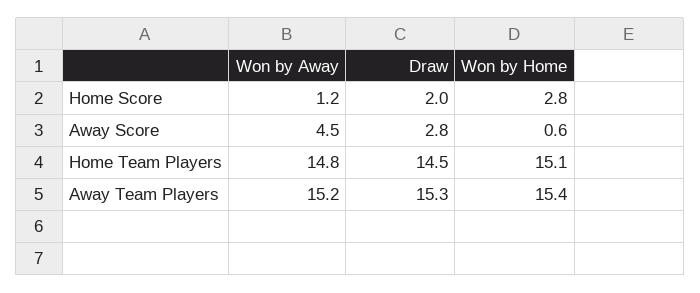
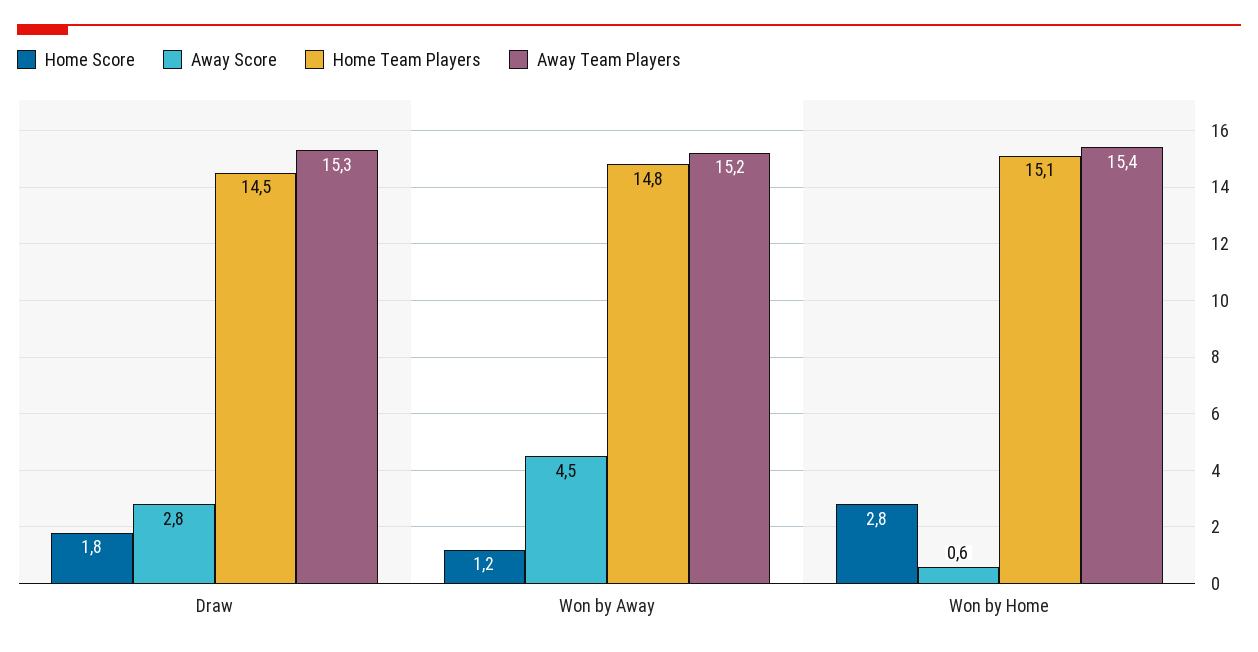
  {
    "Home Score": {
      "Won by Away": 1.2,
-     "Draw": 2,
+     "Draw": 1.8,
      "Won by Home": 2.8
    },
    "Away Score": {
      "Won by Away": 4.5,
      "Draw": 2.8,
      "Won by Home": 0.6
    },
    "Home Team Players": {
      "Won by Away": 14.8,
      "Draw": 14.5,
      "Won by Home": 15.1
    },
    "Away Team Players": {
      "Won by Away": 15.2,
      "Draw": 15.3,
      "Won by Home": 15.4
    }
  }

